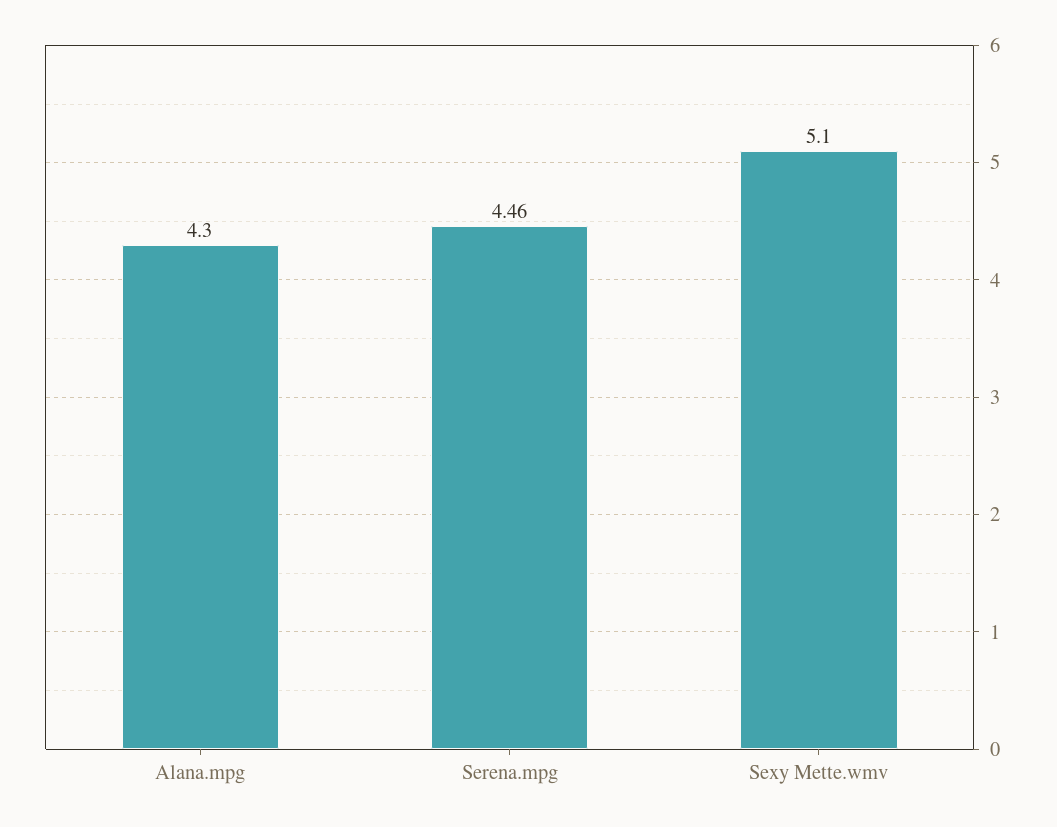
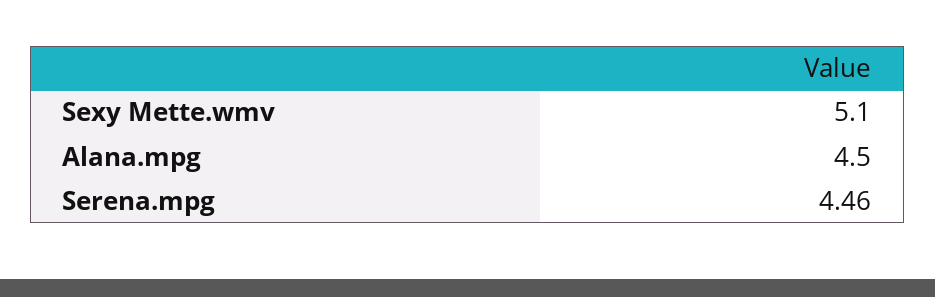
  {
-   "Alana.mpg": 4.3,
+   "Alana.mpg": 4.5,
    "Serena.mpg": 4.46,
    "Sexy Mette.wmv": 5.1
  }

